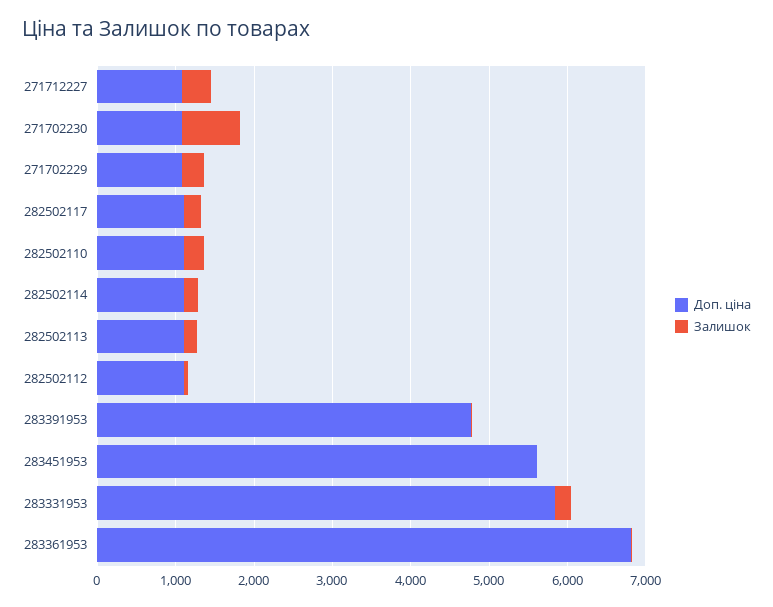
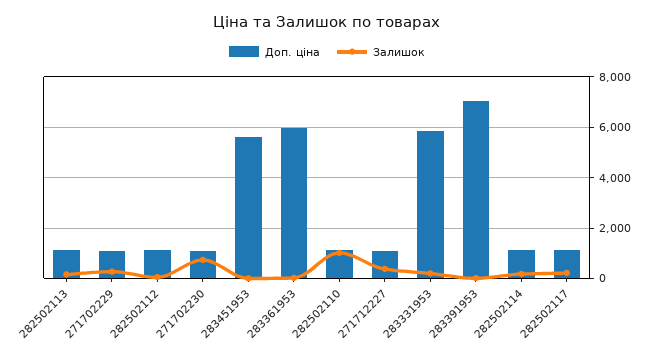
  {
    "Доп. ціна": {
      "271712227": 1000,
      "271702230": 1000,
      "271702229": 1000,
      "282502117": 1200,
      "282502110": 1200,
      "282502114": 1200,
      "282502113": 1200,
      "282502112": 1200,
-     "283391953": 4800,
+     "283391953": 7000,
      "283451953": 5600,
      "283331953": 5800,
-     "283361953": 6800
+     "283361953": 6000
    },
    "Залишок": {
      "271712227": 400,
      "271702230": 800,
      "271702229": 200,
      "282502117": 200,
-     "282502110": 200,
+     "282502110": 1000,
      "282502114": 200,
      "282502113": 200,
      "282502112": 0,
      "283391953": 0,
      "283451953": 0,
      "283331953": 200,
      "283361953": 0
    }
  }

